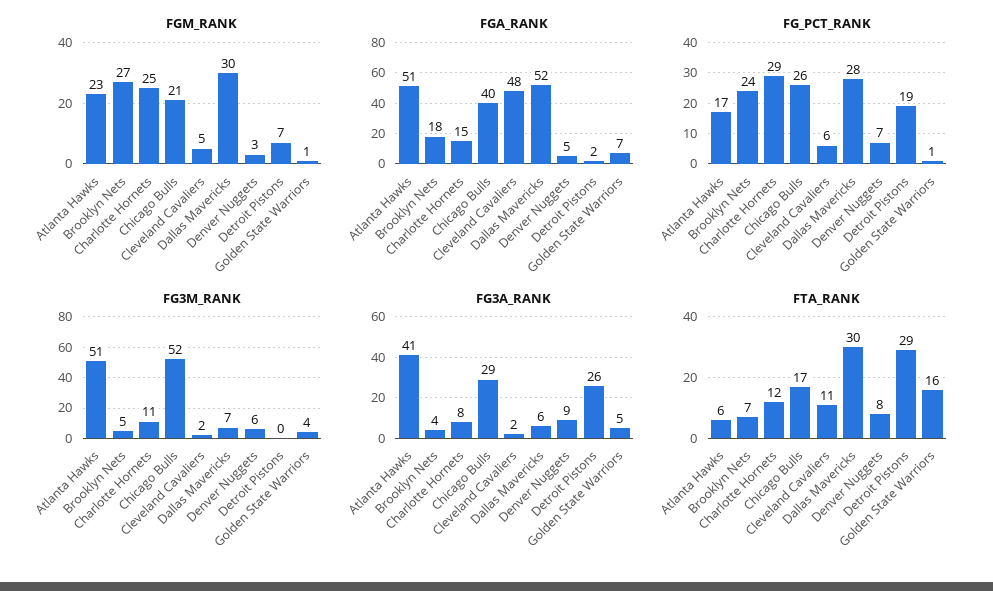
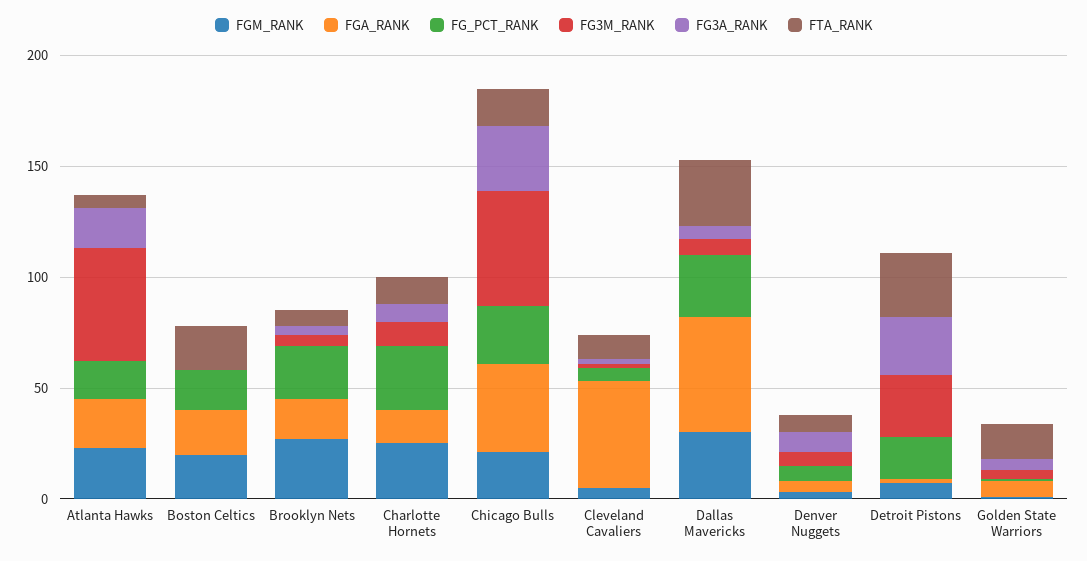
  {
    "FGM_RANK": {
      "Atlanta Hawks": 23,
      "Brooklyn Nets": 27,
      "Charlotte Hornets": 25,
      "Chicago Bulls": 21,
      "Cleveland Cavaliers": 5,
      "Dallas Mavericks": 30,
      "Denver Nuggets": 3,
      "Detroit Pistons": 7,
-     "Golden State Warriors": 1
+     "Golden State Warriors": 1,
+     "Boston Celtics": 20
    },
    "FGA_RANK": {
-     "Atlanta Hawks": 51,
+     "Atlanta Hawks": 20,
      "Brooklyn Nets": 18,
      "Charlotte Hornets": 15,
      "Chicago Bulls": 40,
      "Cleveland Cavaliers": 48,
      "Dallas Mavericks": 52,
      "Denver Nuggets": 5,
      "Detroit Pistons": 2,
-     "Golden State Warriors": 7
+     "Golden State Warriors": 7,
+     "Boston Celtics": 20
    },
    "FG_PCT_RANK": {
      "Atlanta Hawks": 17,
      "Brooklyn Nets": 24,
      "Charlotte Hornets": 29,
      "Chicago Bulls": 26,
      "Cleveland Cavaliers": 6,
      "Dallas Mavericks": 28,
      "Denver Nuggets": 7,
      "Detroit Pistons": 19,
-     "Golden State Warriors": 1
+     "Golden State Warriors": 1,
+     "Boston Celtics": 20
    },
    "FG3M_RANK": {
      "Atlanta Hawks": 51,
      "Brooklyn Nets": 5,
      "Charlotte Hornets": 11,
      "Chicago Bulls": 52,
      "Cleveland Cavaliers": 2,
      "Dallas Mavericks": 7,
      "Denver Nuggets": 6,
-     "Detroit Pistons": 0,
+     "Detroit Pistons": 30,
-     "Golden State Warriors": 4
+     "Golden State Warriors": 4,
+     "Boston Celtics": 0
    },
    "FG3A_RANK": {
-     "Atlanta Hawks": 41,
+     "Atlanta Hawks": 20,
      "Brooklyn Nets": 4,
      "Charlotte Hornets": 8,
      "Chicago Bulls": 29,
      "Cleveland Cavaliers": 2,
      "Dallas Mavericks": 6,
      "Denver Nuggets": 9,
      "Detroit Pistons": 26,
-     "Golden State Warriors": 5
+     "Golden State Warriors": 5,
+     "Boston Celtics": 0
    },
    "FTA_RANK": {
      "Atlanta Hawks": 6,
      "Brooklyn Nets": 7,
      "Charlotte Hornets": 12,
      "Chicago Bulls": 17,
      "Cleveland Cavaliers": 11,
      "Dallas Mavericks": 30,
      "Denver Nuggets": 8,
      "Detroit Pistons": 29,
-     "Golden State Warriors": 16
+     "Golden State Warriors": 16,
+     "Boston Celtics": 20
    }
  }

